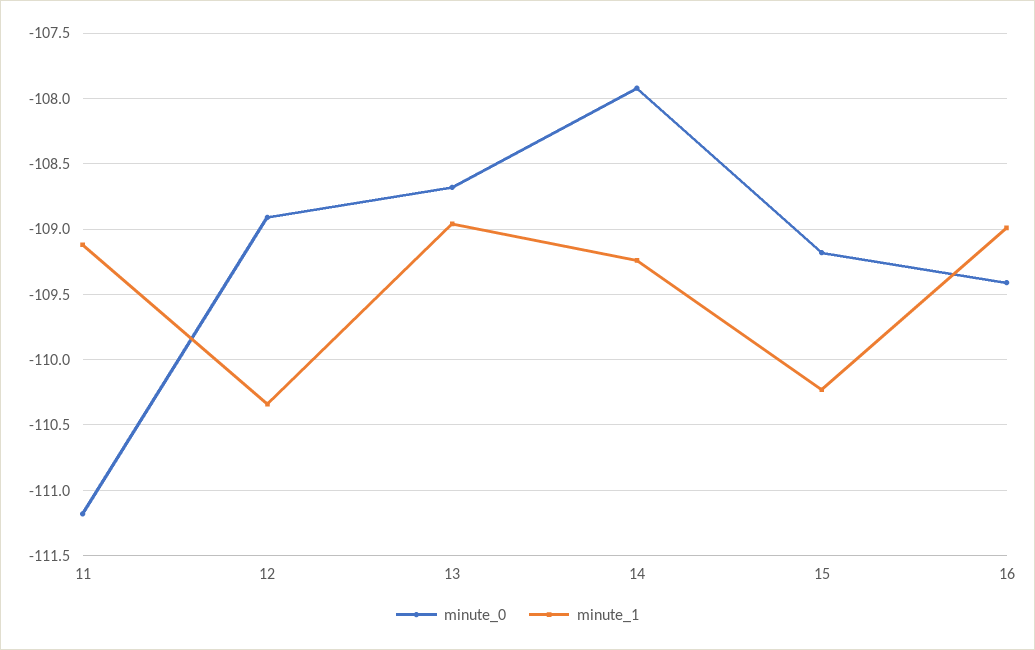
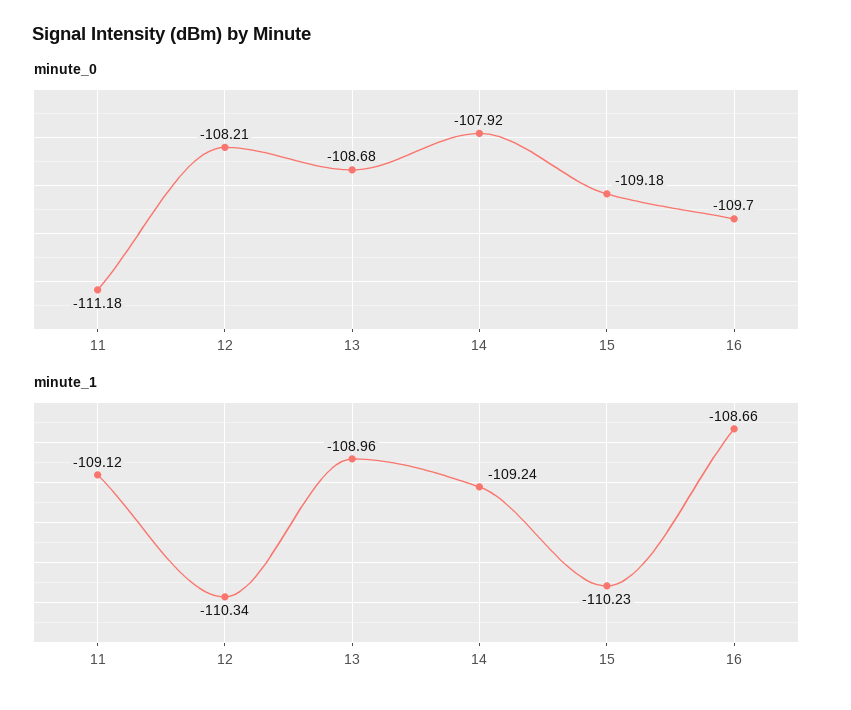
  {
    "minute_0": {
      "11": -111.18,
-     "12": -108.9,
+     "12": -108.21,
      "13": -108.68,
      "14": -107.92,
      "15": -109.18,
-     "16": -109.4
+     "16": -109.7
    },
    "minute_1": {
      "11": -109.12,
      "12": -110.34,
      "13": -108.96,
      "14": -109.24,
      "15": -110.23,
-     "16": -109
+     "16": -108.66
    }
  }

